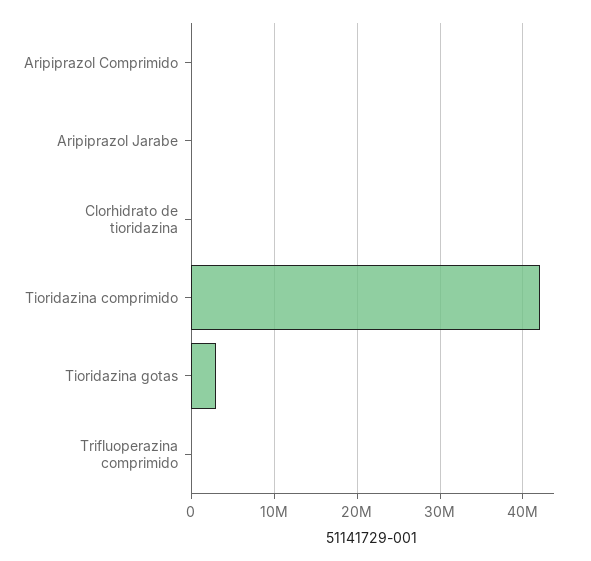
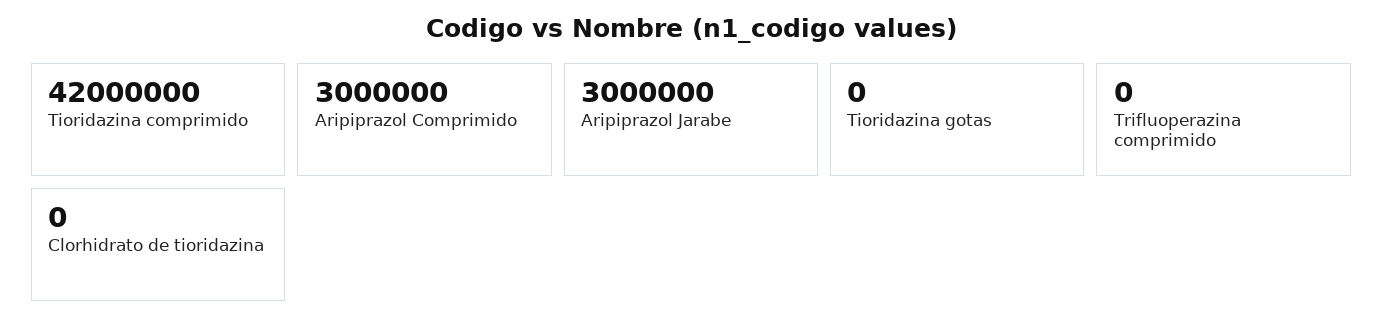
  {
-   "Aripiprazol Comprimido": 0,
+   "Aripiprazol Comprimido": 3000000,
-   "Aripiprazol Jarabe": 0,
+   "Aripiprazol Jarabe": 3000000,
    "Clorhidrato de tioridazina": 0,
    "Tioridazina comprimido": 42000000,
-   "Tioridazina gotas": 3000000,
+   "Tioridazina gotas": 0,
    "Trifluoperazina comprimido": 0
  }

